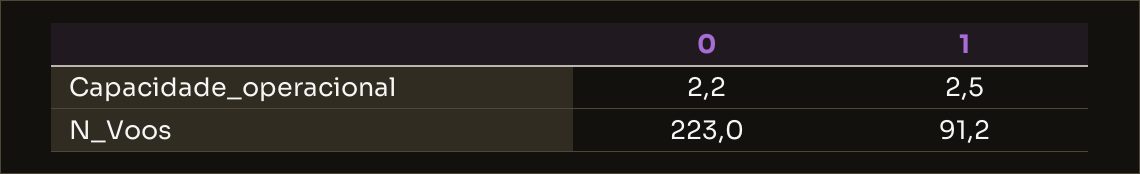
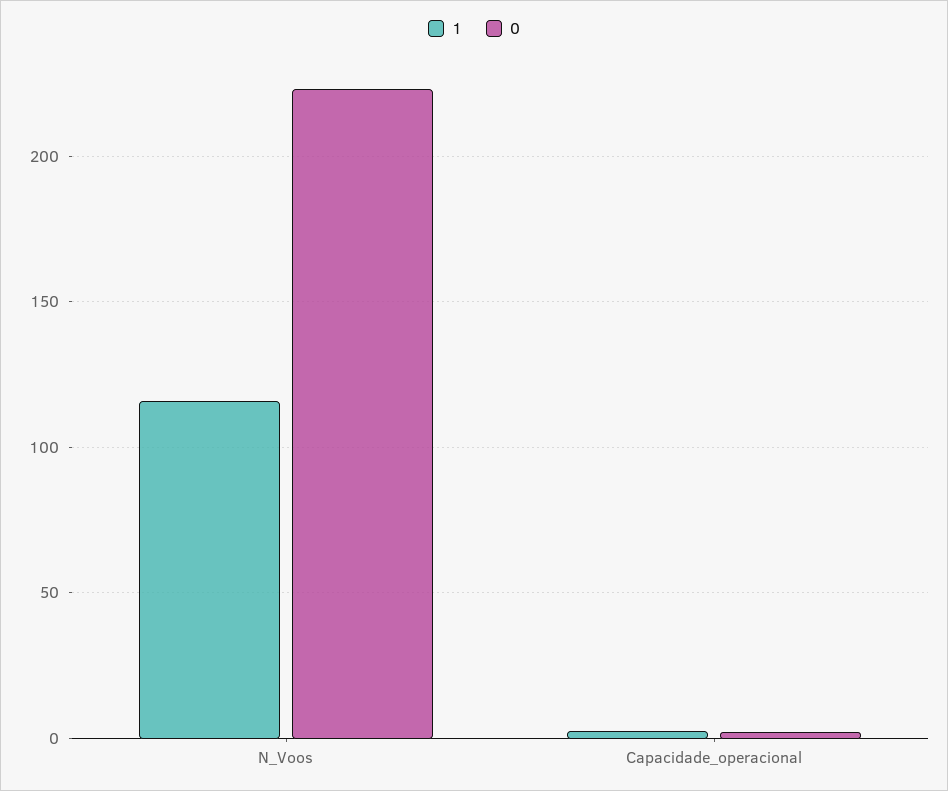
  {
    "0": {
      "Capacidade_operacional": 2.2,
      "N_Voos": 223
    },
    "1": {
      "Capacidade_operacional": 2.5,
-     "N_Voos": 91.2
+     "N_Voos": 115
    }
  }

